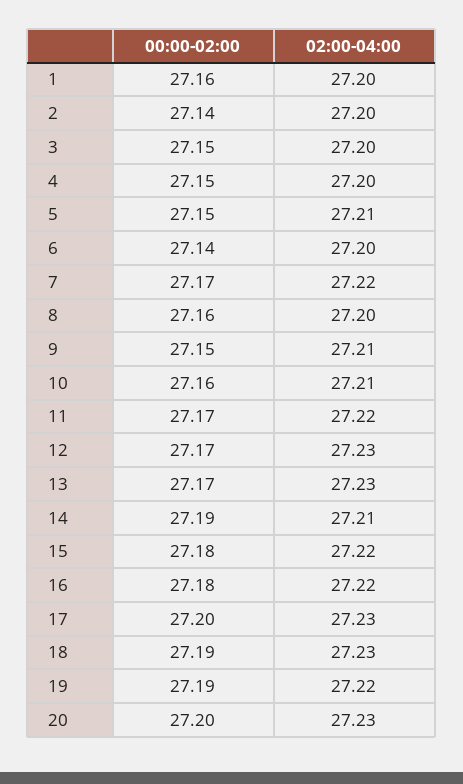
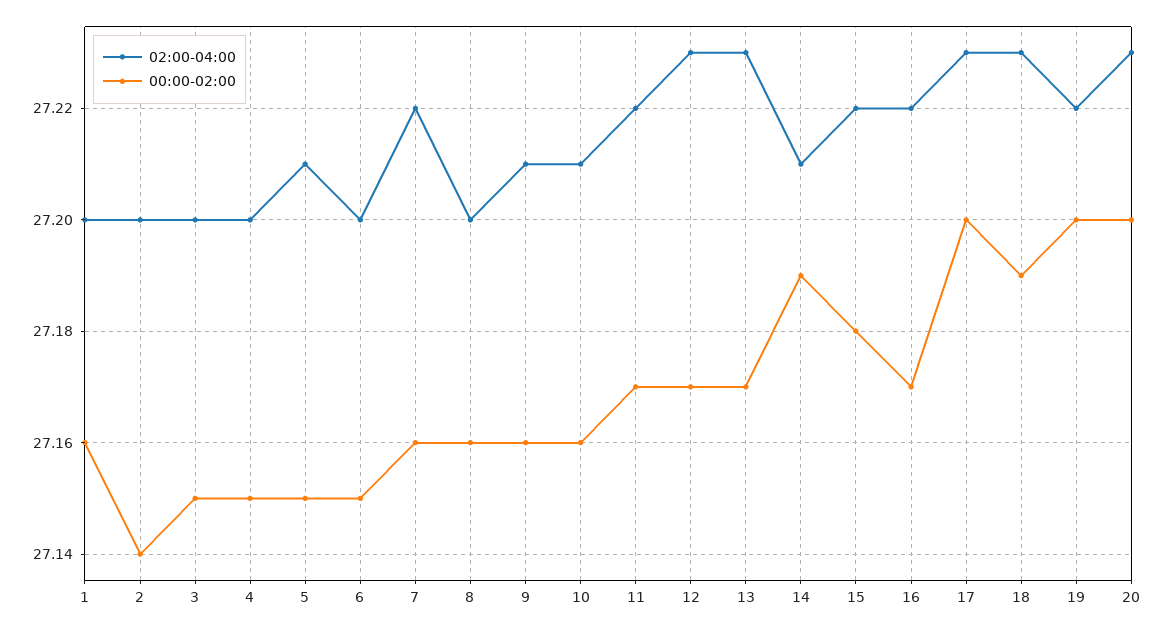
  {
    "00:00-02:00": {
      "1": 27.16,
      "2": 27.14,
      "3": 27.15,
      "4": 27.15,
      "5": 27.15,
-     "6": 27.14,
+     "6": 27.15,
-     "7": 27.17,
+     "7": 27.16,
      "8": 27.16,
-     "9": 27.15,
+     "9": 27.16,
      "10": 27.16,
      "11": 27.17,
      "12": 27.17,
      "13": 27.17,
      "14": 27.19,
      "15": 27.18,
-     "16": 27.18,
+     "16": 27.17,
      "17": 27.2,
      "18": 27.19,
-     "19": 27.19,
+     "19": 27.2,
      "20": 27.2
    },
    "02:00-04:00": {
      "1": 27.2,
      "2": 27.2,
      "3": 27.2,
      "4": 27.2,
      "5": 27.21,
      "6": 27.2,
      "7": 27.22,
      "8": 27.2,
      "9": 27.21,
      "10": 27.21,
      "11": 27.22,
      "12": 27.23,
      "13": 27.23,
      "14": 27.21,
      "15": 27.22,
      "16": 27.22,
      "17": 27.23,
      "18": 27.23,
      "19": 27.22,
      "20": 27.23
    }
  }

